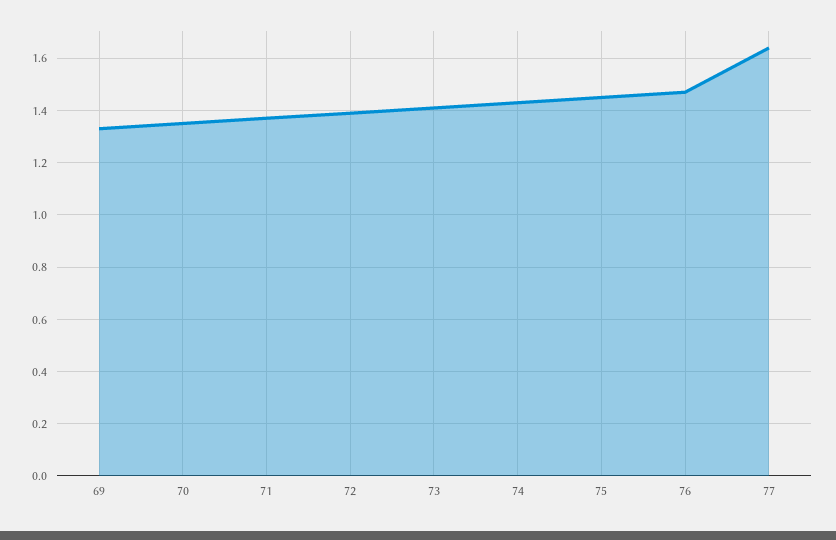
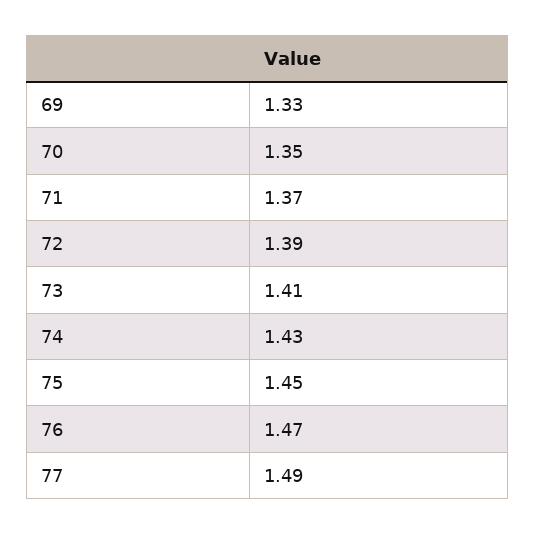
  {
    "69": 1.33,
    "70": 1.35,
    "71": 1.37,
    "72": 1.39,
    "73": 1.41,
    "74": 1.43,
    "75": 1.45,
    "76": 1.47,
-   "77": 1.65
+   "77": 1.49
  }

